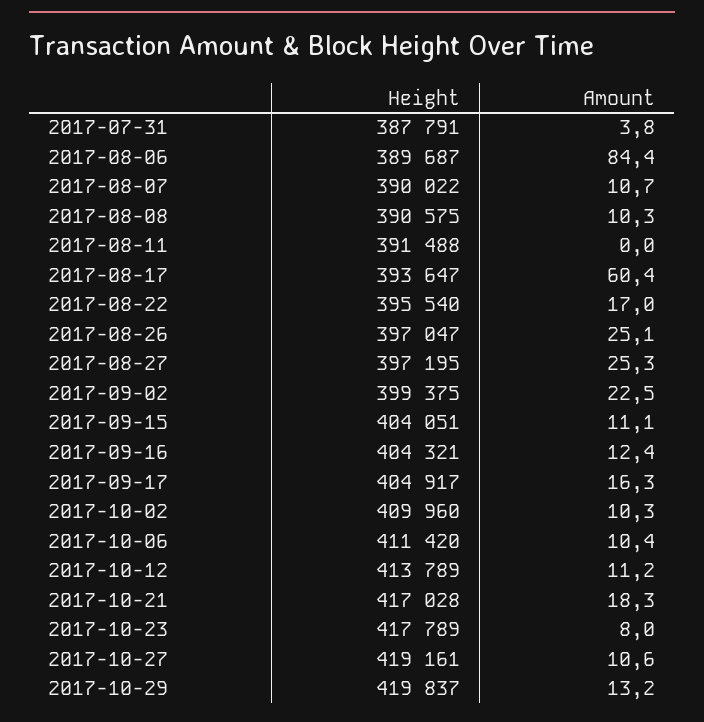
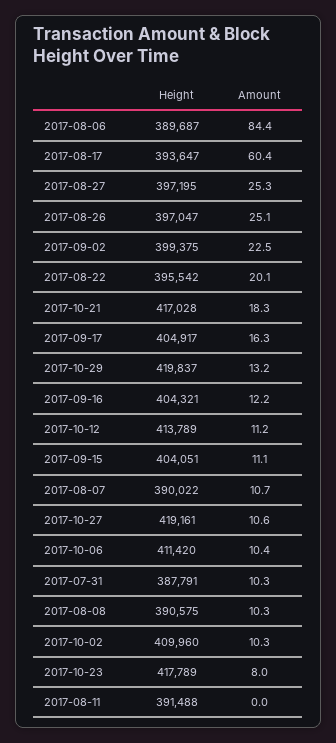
  {
    "Height": {
      "2017-07-31": 387791,
      "2017-08-06": 389687,
      "2017-08-07": 390022,
      "2017-08-08": 390575,
      "2017-08-11": 391488,
      "2017-08-17": 393647,
-     "2017-08-22": 395540,
+     "2017-08-22": 395542,
      "2017-08-26": 397047,
      "2017-08-27": 397195,
      "2017-09-02": 399375,
      "2017-09-15": 404051,
      "2017-09-16": 404321,
      "2017-09-17": 404917,
      "2017-10-02": 409960,
      "2017-10-06": 411420,
      "2017-10-12": 413789,
      "2017-10-21": 417028,
      "2017-10-23": 417789,
      "2017-10-27": 419161,
      "2017-10-29": 419837
    },
    "Amount": {
-     "2017-07-31": 3.8,
+     "2017-07-31": 10.3,
      "2017-08-06": 84.4,
      "2017-08-07": 10.7,
      "2017-08-08": 10.3,
      "2017-08-11": 0,
      "2017-08-17": 60.4,
-     "2017-08-22": 17,
+     "2017-08-22": 20.1,
      "2017-08-26": 25.1,
      "2017-08-27": 25.3,
      "2017-09-02": 22.5,
      "2017-09-15": 11.1,
-     "2017-09-16": 12.4,
+     "2017-09-16": 12.2,
      "2017-09-17": 16.3,
      "2017-10-02": 10.3,
      "2017-10-06": 10.4,
      "2017-10-12": 11.2,
      "2017-10-21": 18.3,
      "2017-10-23": 8,
      "2017-10-27": 10.6,
      "2017-10-29": 13.2
    }
  }

